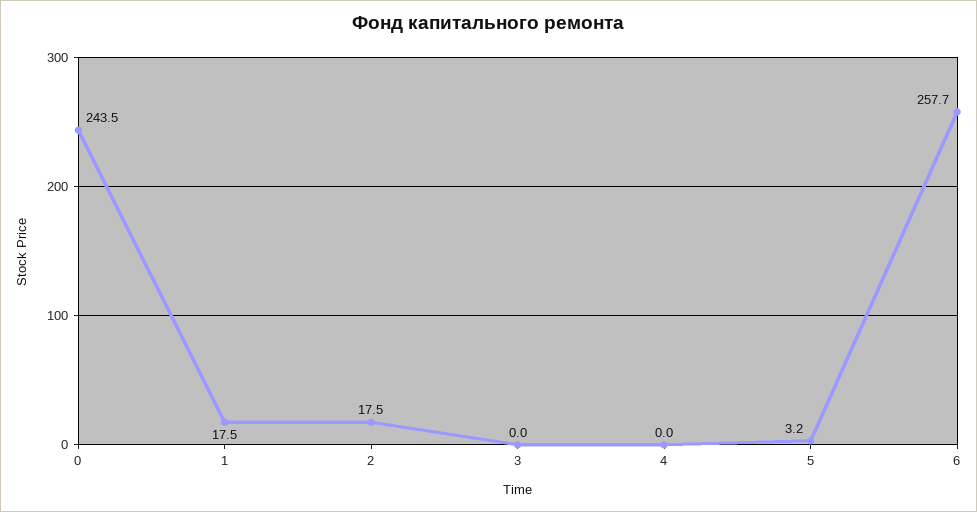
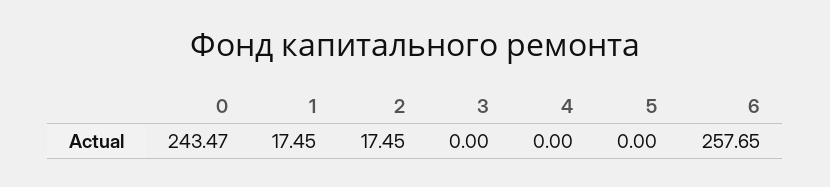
  {
    "0": 243.47,
    "1": 17.45,
    "2": 17.45,
    "3": 0,
    "4": 0,
-   "5": 3.2,
+   "5": 0,
    "6": 257.65
  }

